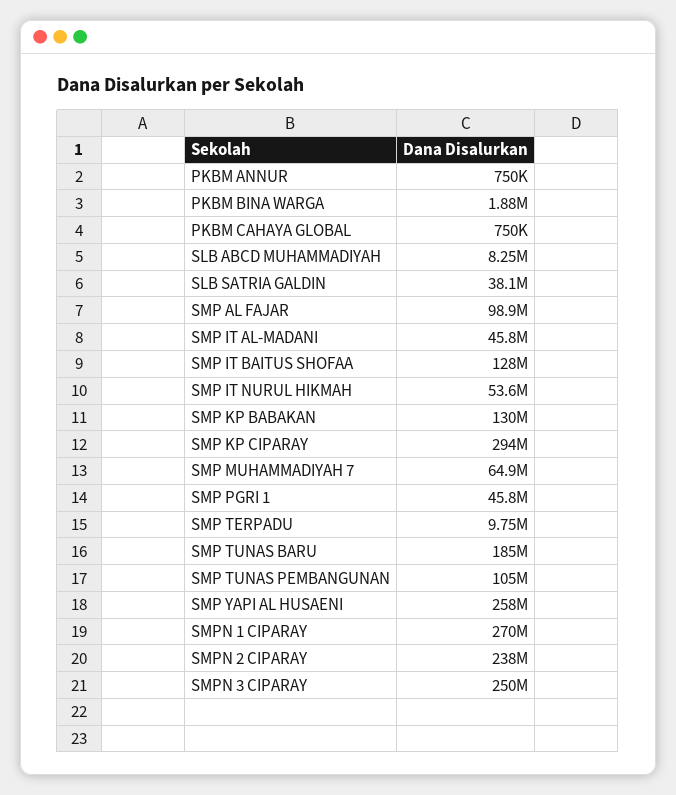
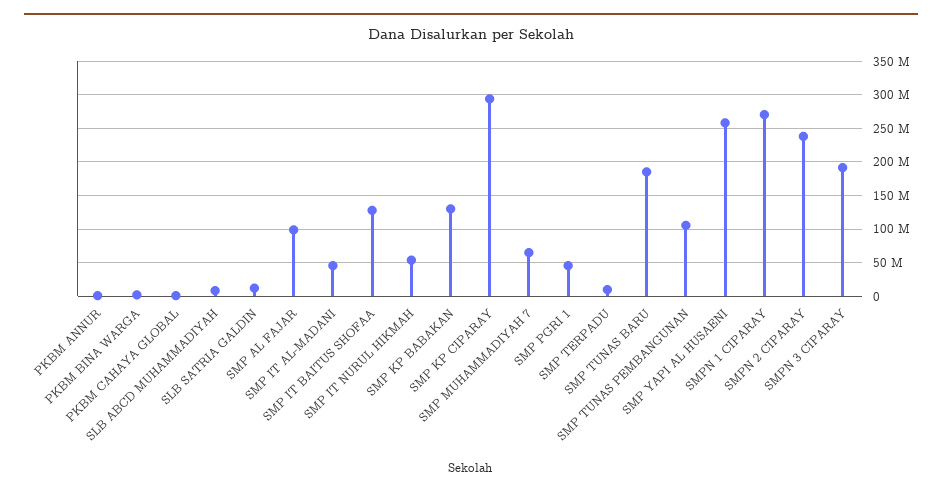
  {
    "PKBM ANNUR": 750000,
    "PKBM BINA WARGA": 1880000,
    "PKBM CAHAYA GLOBAL": 750000,
    "SLB ABCD MUHAMMADIYAH": 8250000,
-   "SLB SATRIA GALDIN": 38100000,
+   "SLB SATRIA GALDIN": 10000000,
    "SMP AL FAJAR": 98900000,
    "SMP IT AL-MADANI": 45800000,
    "SMP IT BAITUS SHOFAA": 128000000,
    "SMP IT NURUL HIKMAH": 53600000,
    "SMP KP BABAKAN": 130000000,
    "SMP KP CIPARAY": 294000000,
    "SMP MUHAMMADIYAH 7": 64900000,
    "SMP PGRI 1": 45800000,
    "SMP TERPADU": 9750000,
    "SMP TUNAS BARU": 185000000,
    "SMP TUNAS PEMBANGUNAN": 105000000,
    "SMP YAPI AL HUSAENI": 258000000,
    "SMPN 1 CIPARAY": 270000000,
    "SMPN 2 CIPARAY": 238000000,
-   "SMPN 3 CIPARAY": 250000000
+   "SMPN 3 CIPARAY": 190000000
  }

